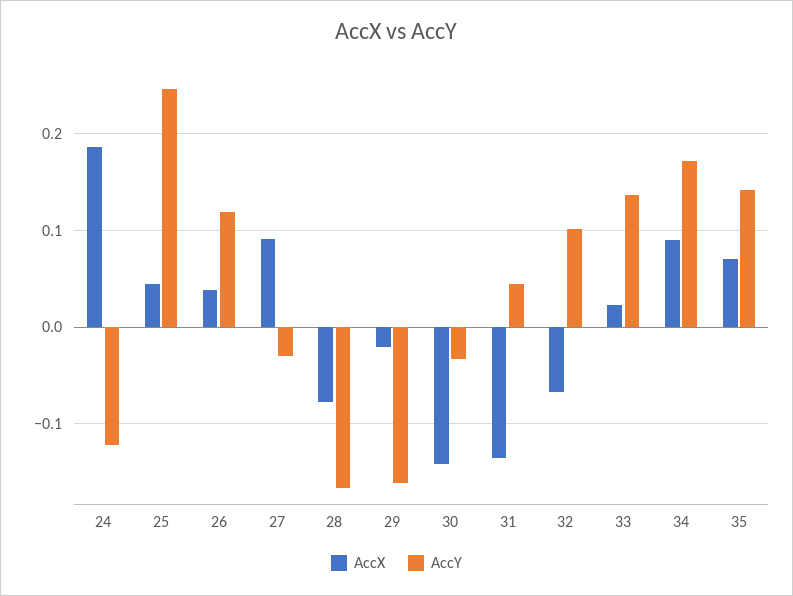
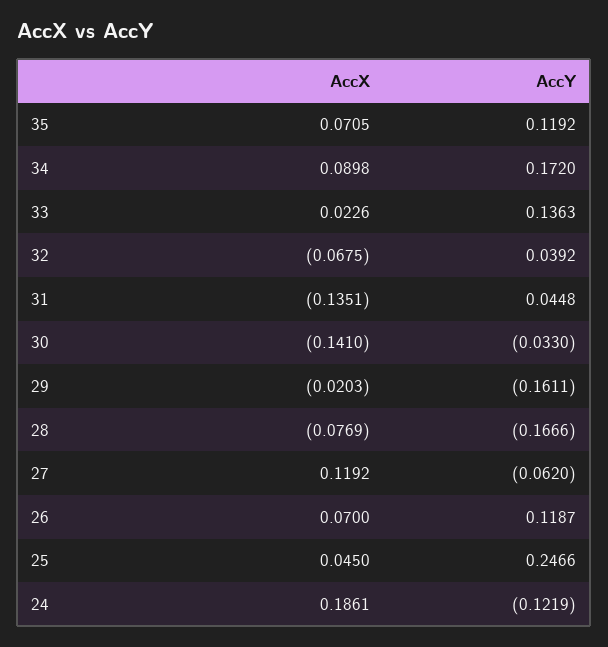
  {
    "AccX": {
      "24": 0.1861,
      "25": 0.045,
-     "26": 0.04,
+     "26": 0.07,
-     "27": 0.09,
+     "27": 0.1192,
      "28": -0.0769,
      "29": -0.0203,
      "30": -0.141,
      "31": -0.1351,
      "32": -0.0675,
      "33": 0.0226,
      "34": 0.0898,
      "35": 0.0705
    },
    "AccY": {
      "24": -0.1219,
      "25": 0.2466,
      "26": 0.1187,
-     "27": -0.03,
+     "27": -0.062,
      "28": -0.1666,
      "29": -0.1611,
      "30": -0.033,
      "31": 0.0448,
-     "32": 0.1,
+     "32": 0.0392,
      "33": 0.1363,
      "34": 0.172,
-     "35": 0.14
+     "35": 0.1192
    }
  }

